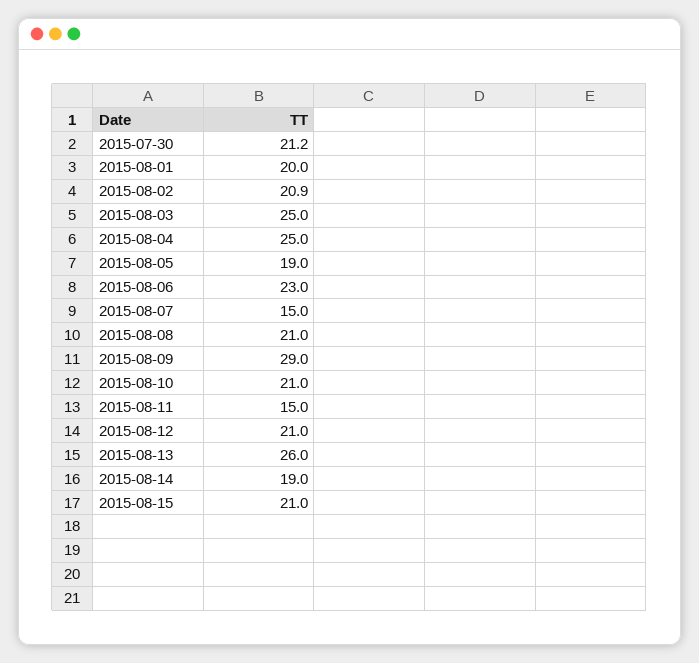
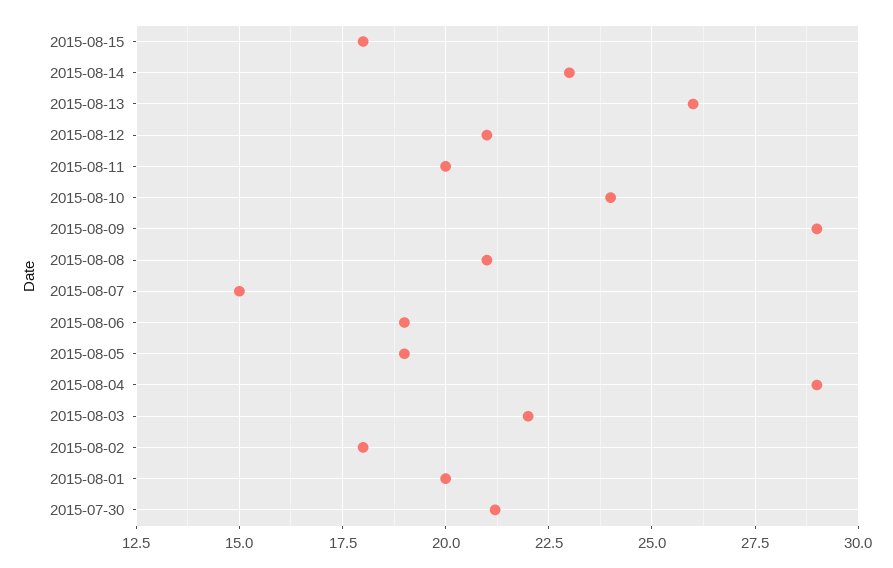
  {
    "2015-07-30": 21.2,
    "2015-08-01": 20,
-   "2015-08-02": 20.9,
+   "2015-08-02": 18,
-   "2015-08-03": 25,
+   "2015-08-03": 22,
-   "2015-08-04": 25,
+   "2015-08-04": 29,
    "2015-08-05": 19,
-   "2015-08-06": 23,
+   "2015-08-06": 19,
    "2015-08-07": 15,
    "2015-08-08": 21,
    "2015-08-09": 29,
-   "2015-08-10": 21,
+   "2015-08-10": 24,
-   "2015-08-11": 15,
+   "2015-08-11": 20,
    "2015-08-12": 21,
    "2015-08-13": 26,
-   "2015-08-14": 19,
+   "2015-08-14": 23,
-   "2015-08-15": 21
+   "2015-08-15": 18
  }

